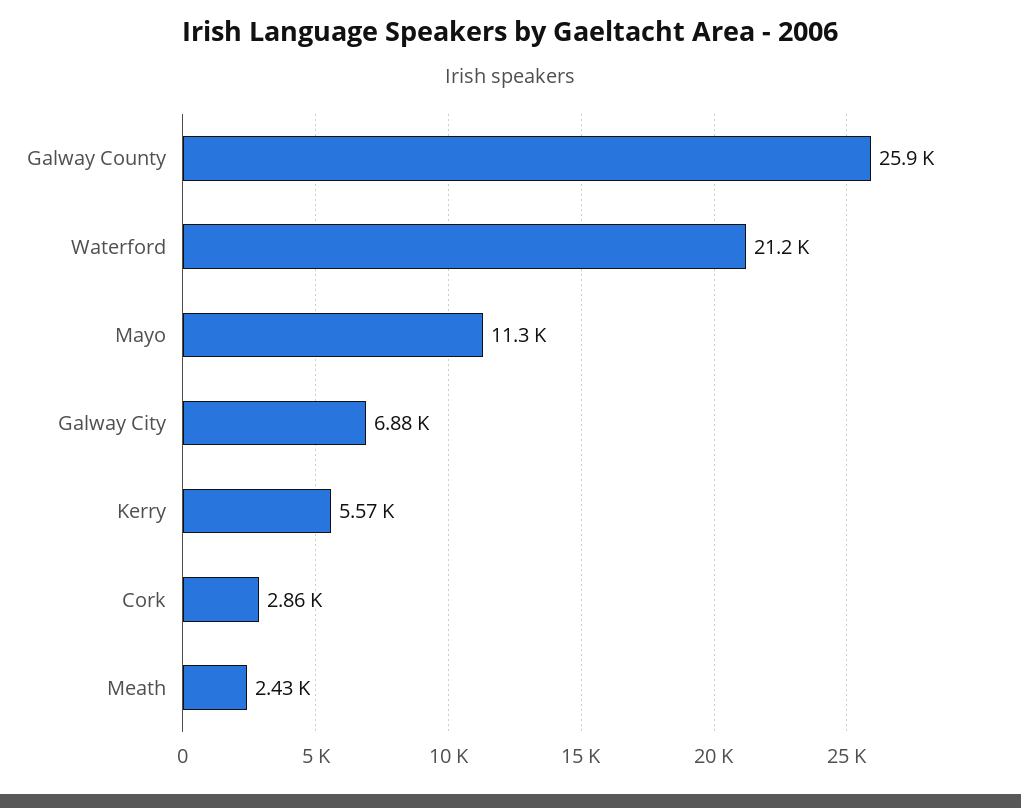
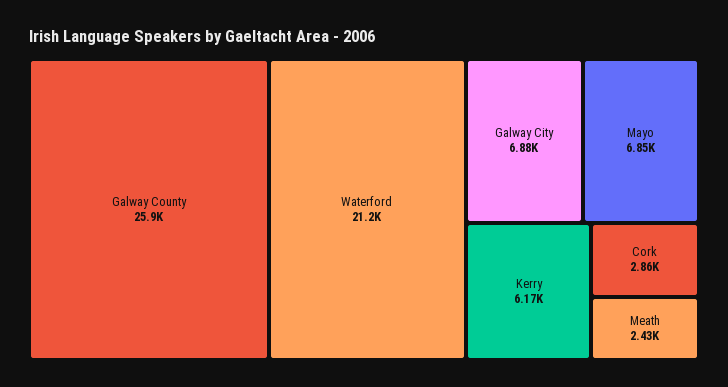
  {
    "Galway County": 25900,
    "Waterford": 21200,
-   "Mayo": 11300,
+   "Mayo": 6850,
    "Galway City": 6880,
-   "Kerry": 5570,
+   "Kerry": 6170,
    "Cork": 2860,
    "Meath": 2430
  }

